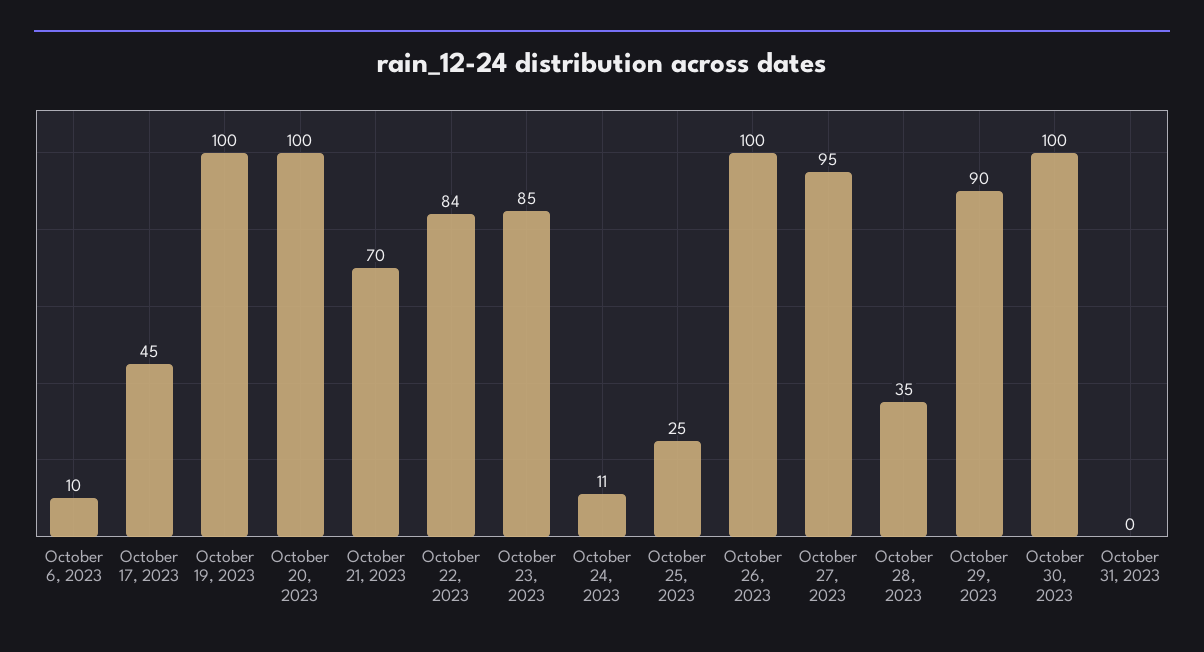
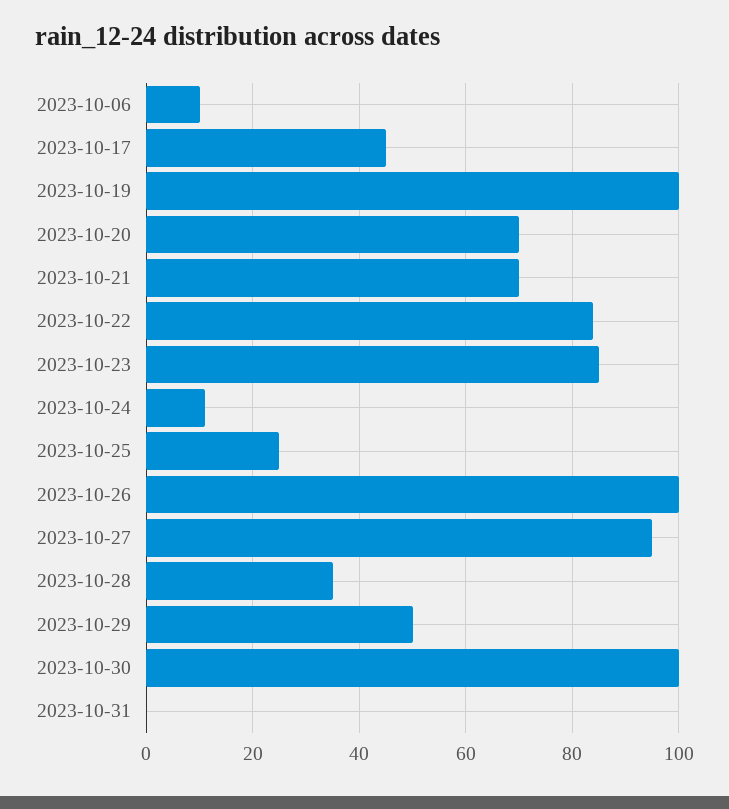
  {
    "October 6, 2023": 10,
    "October 17, 2023": 45,
    "October 19, 2023": 100,
-   "October 20, 2023": 100,
+   "October 20, 2023": 70,
    "October 21, 2023": 70,
    "October 22, 2023": 84,
    "October 23, 2023": 85,
    "October 24, 2023": 11,
    "October 25, 2023": 25,
    "October 26, 2023": 100,
    "October 27, 2023": 95,
    "October 28, 2023": 35,
-   "October 29, 2023": 90,
+   "October 29, 2023": 50,
    "October 30, 2023": 100,
    "October 31, 2023": 0
  }

